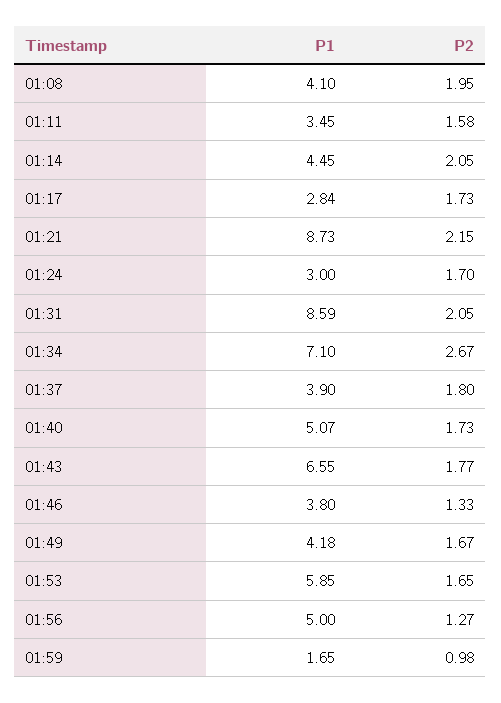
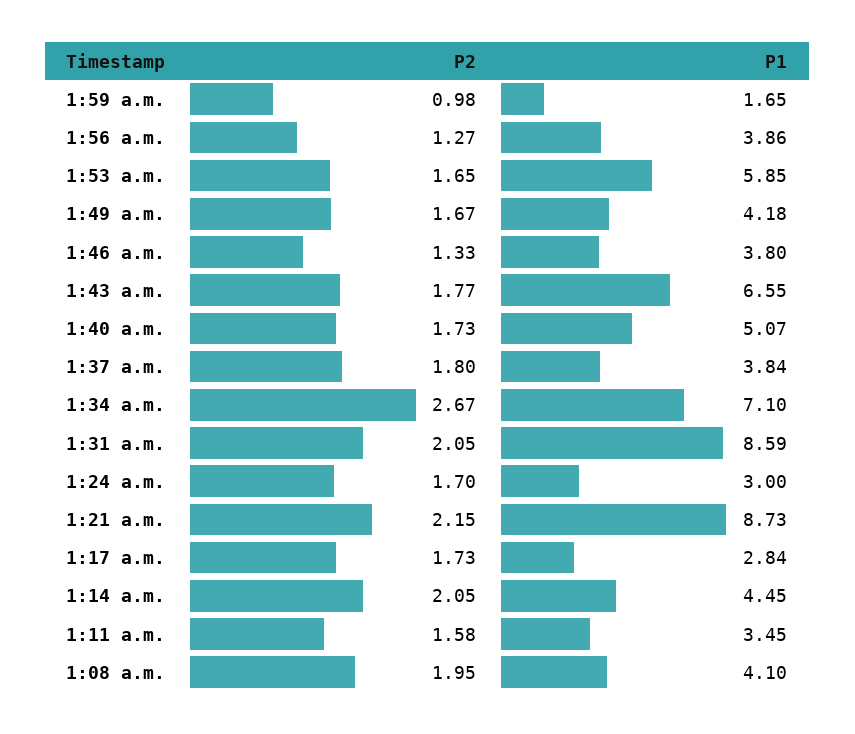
  {
    "P1": {
      "01:08": 4.1,
      "01:11": 3.45,
      "01:14": 4.45,
      "01:17": 2.84,
      "01:21": 8.73,
      "01:24": 3,
      "01:31": 8.59,
      "01:34": 7.1,
-     "01:37": 3.9,
+     "01:37": 3.84,
      "01:40": 5.07,
      "01:43": 6.55,
      "01:46": 3.8,
      "01:49": 4.18,
      "01:53": 5.85,
-     "01:56": 5,
+     "01:56": 3.86,
      "01:59": 1.65
    },
    "P2": {
      "01:08": 1.95,
      "01:11": 1.58,
      "01:14": 2.05,
      "01:17": 1.73,
      "01:21": 2.15,
      "01:24": 1.7,
      "01:31": 2.05,
      "01:34": 2.67,
      "01:37": 1.8,
      "01:40": 1.73,
      "01:43": 1.77,
      "01:46": 1.33,
      "01:49": 1.67,
      "01:53": 1.65,
      "01:56": 1.27,
      "01:59": 0.98
    }
  }

